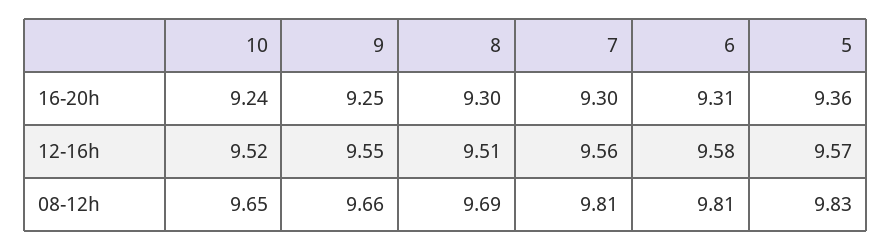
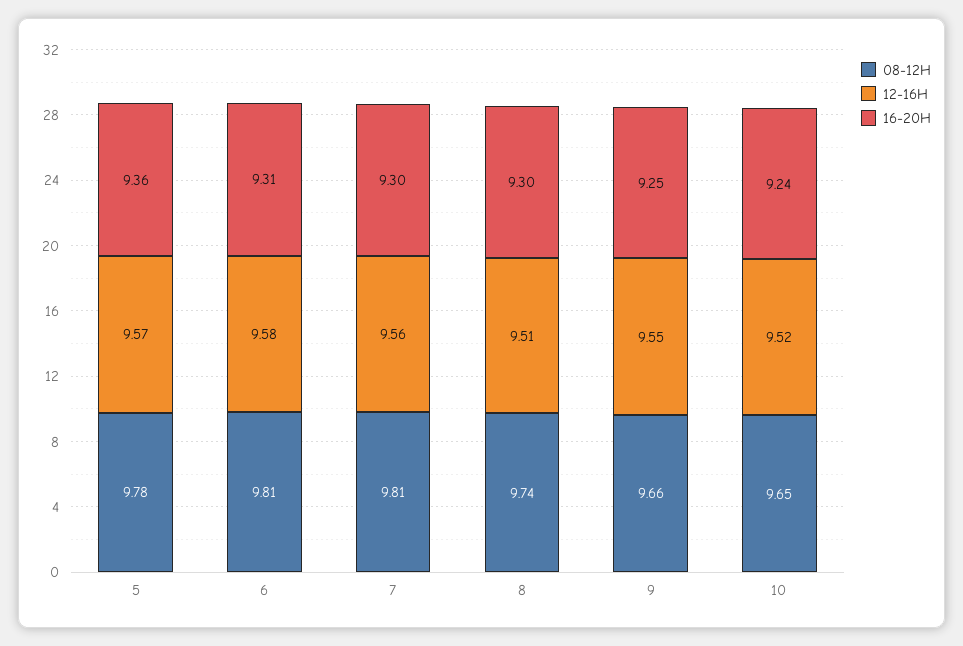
  {
    "16-20h": {
      "10": 9.24,
      "9": 9.25,
      "8": 9.3,
      "7": 9.3,
      "6": 9.31,
      "5": 9.36
    },
    "12-16h": {
      "10": 9.52,
      "9": 9.55,
      "8": 9.51,
      "7": 9.56,
      "6": 9.58,
      "5": 9.57
    },
    "08-12h": {
      "10": 9.65,
      "9": 9.66,
-     "8": 9.69,
+     "8": 9.74,
      "7": 9.81,
      "6": 9.81,
-     "5": 9.83
+     "5": 9.78
    }
  }

